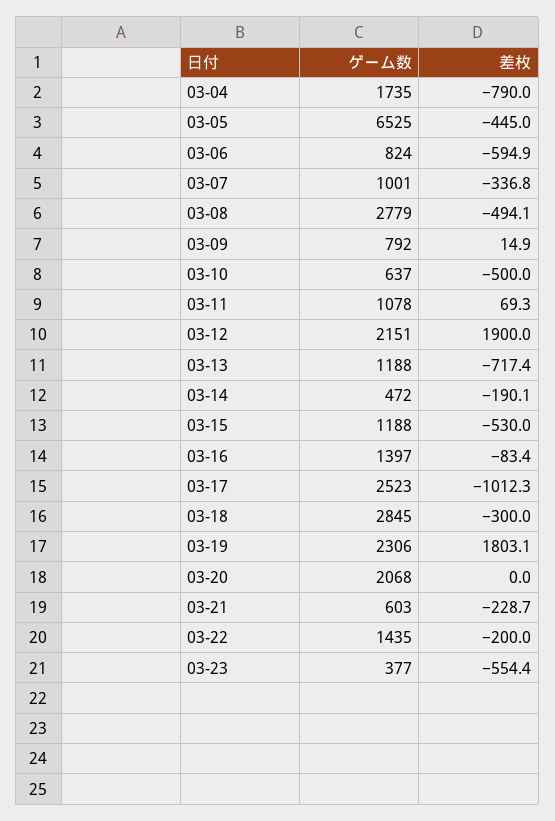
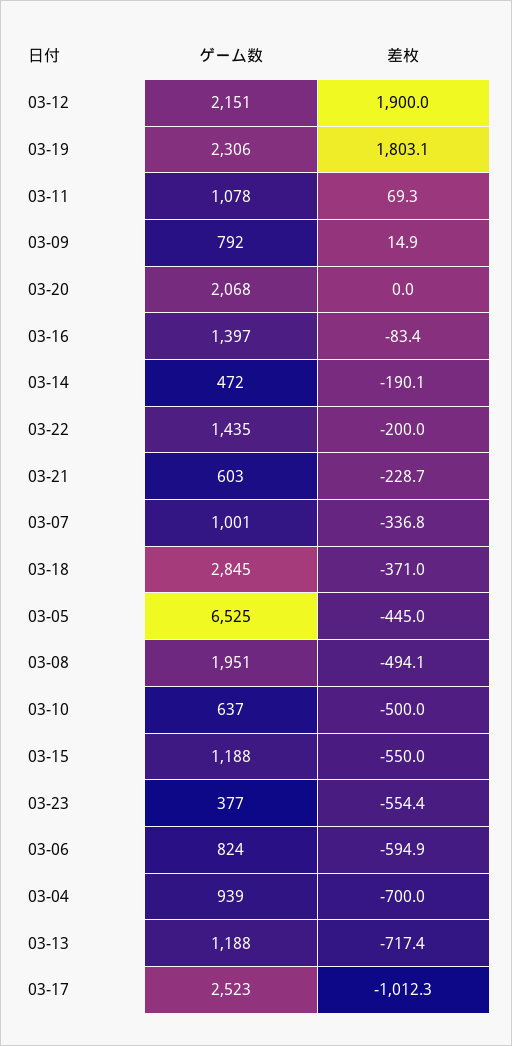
  {
    "ゲーム数": {
-     "03-04": 1735,
+     "03-04": 939,
      "03-05": 6525,
      "03-06": 824,
      "03-07": 1001,
-     "03-08": 2779,
+     "03-08": 1951,
      "03-09": 792,
      "03-10": 637,
      "03-11": 1078,
      "03-12": 2151,
      "03-13": 1188,
      "03-14": 472,
      "03-15": 1188,
      "03-16": 1397,
      "03-17": 2523,
      "03-18": 2845,
      "03-19": 2306,
      "03-20": 2068,
      "03-21": 603,
      "03-22": 1435,
      "03-23": 377
    },
    "差枚": {
-     "03-04": -790,
+     "03-04": -700,
      "03-05": -445,
      "03-06": -594.9,
      "03-07": -336.8,
      "03-08": -494.1,
      "03-09": 14.9,
      "03-10": -500,
      "03-11": 69.3,
      "03-12": 1900,
      "03-13": -717.4,
      "03-14": -190.1,
-     "03-15": -530,
+     "03-15": -550,
      "03-16": -83.4,
      "03-17": -1012.3,
-     "03-18": -300,
+     "03-18": -371,
      "03-19": 1803.1,
      "03-20": 0,
      "03-21": -228.7,
      "03-22": -200,
      "03-23": -554.4
    }
  }

